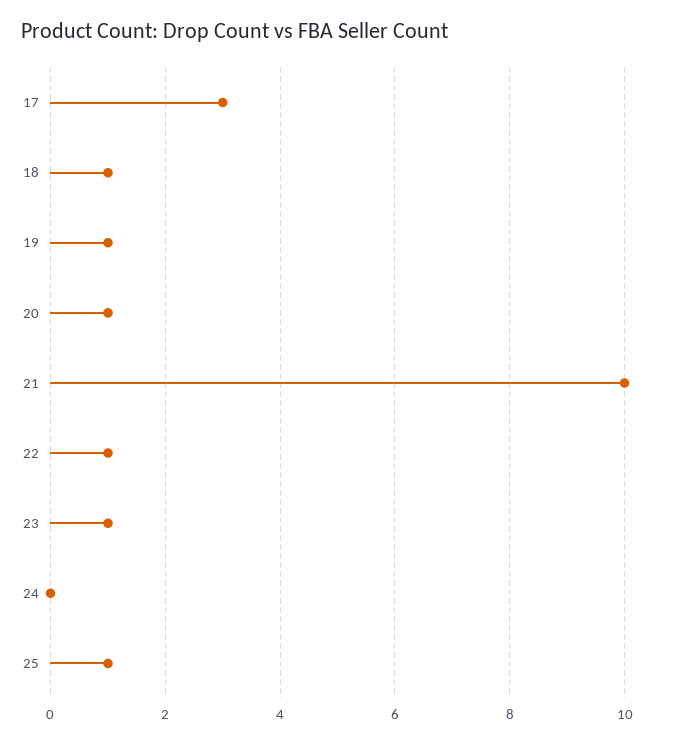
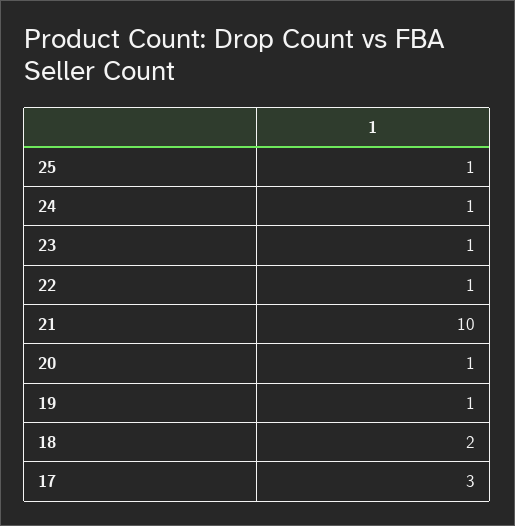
  {
    "17": 3,
-   "18": 1,
+   "18": 2,
    "19": 1,
    "20": 1,
    "21": 10,
    "22": 1,
    "23": 1,
-   "24": 0,
+   "24": 1,
    "25": 1
  }

